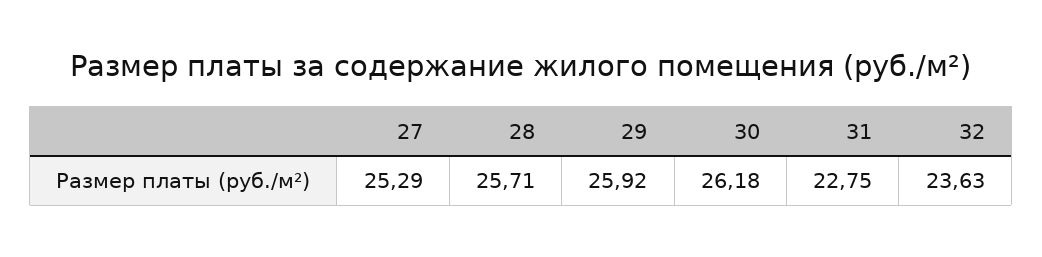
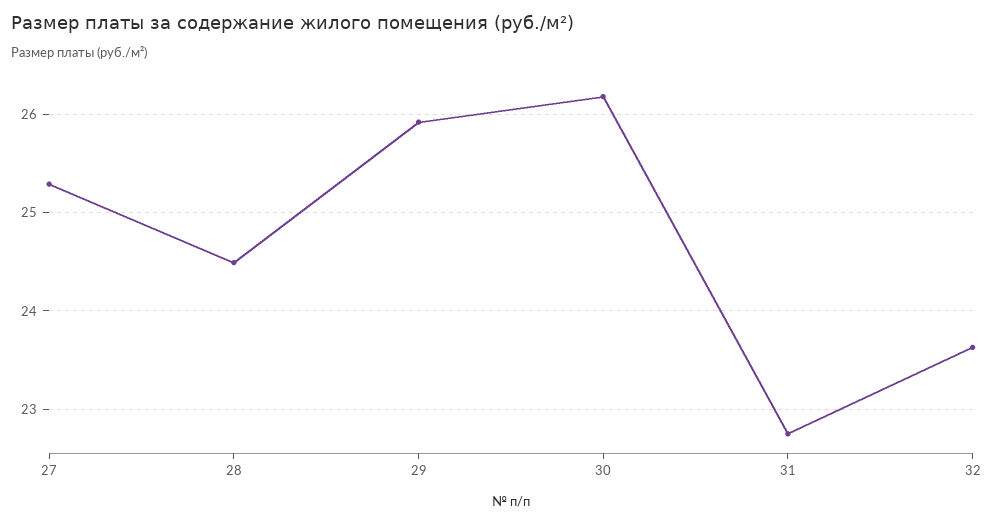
  {
    "27": 25.29,
-   "28": 25.71,
+   "28": 24.5,
    "29": 25.92,
    "30": 26.18,
    "31": 22.75,
    "32": 23.63
  }

